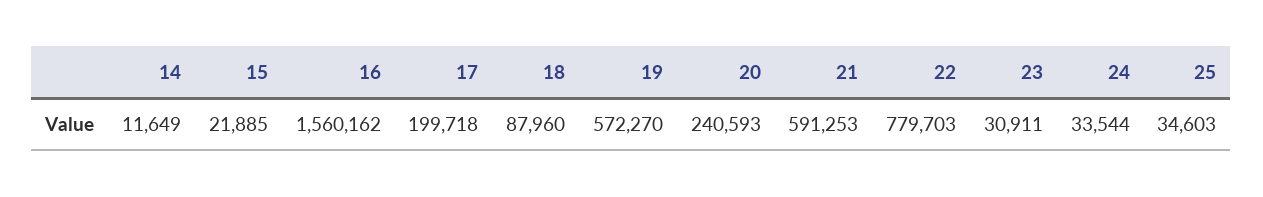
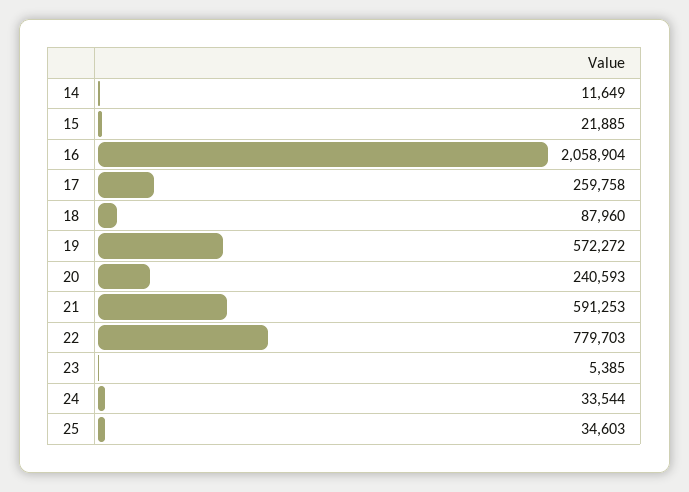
  {
    "14": 11649,
    "15": 21885,
-   "16": 1560162,
+   "16": 2058904,
-   "17": 199718,
+   "17": 259758,
    "18": 87960,
-   "19": 572270,
+   "19": 572272,
    "20": 240593,
    "21": 591253,
    "22": 779703,
-   "23": 30911,
+   "23": 5385,
    "24": 33544,
    "25": 34603
  }

